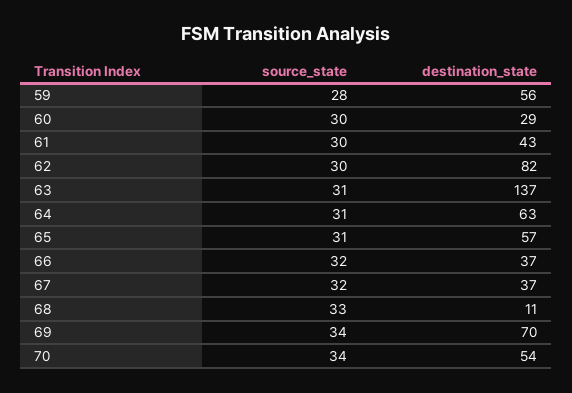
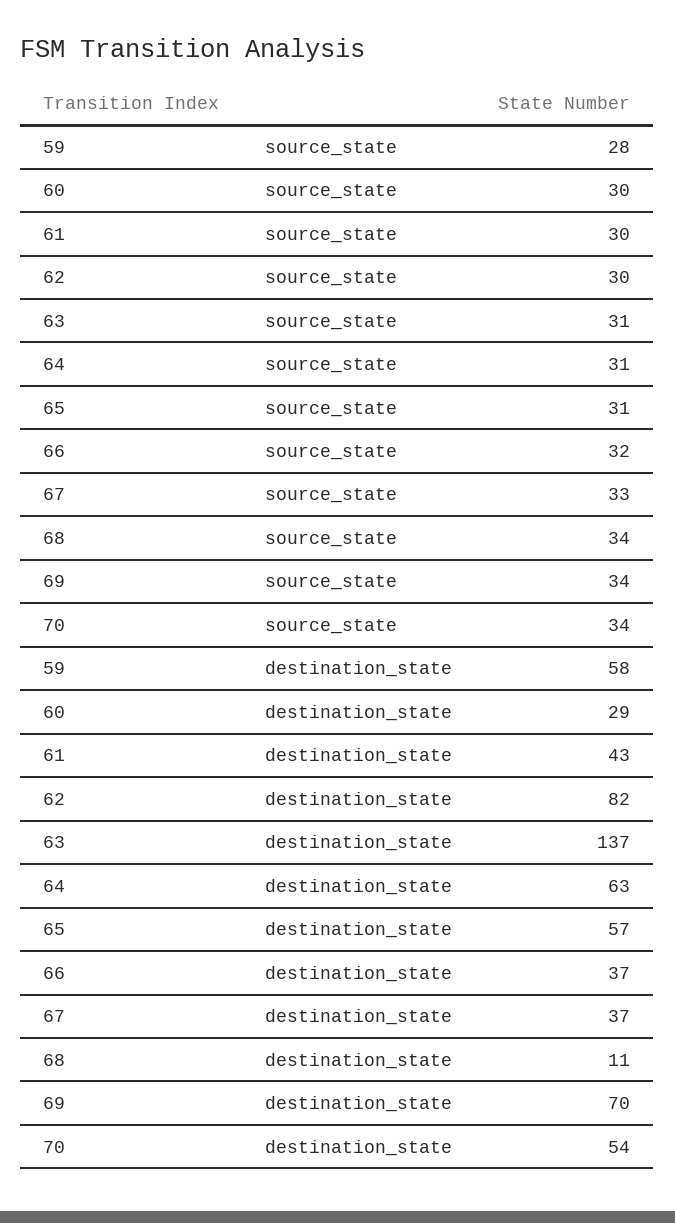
  {
    "source_state": {
      "59": 28,
      "60": 30,
      "61": 30,
      "62": 30,
      "63": 31,
      "64": 31,
      "65": 31,
      "66": 32,
-     "67": 32,
+     "67": 33,
-     "68": 33,
+     "68": 34,
      "69": 34,
      "70": 34
    },
    "destination_state": {
-     "59": 56,
+     "59": 58,
      "60": 29,
      "61": 43,
      "62": 82,
      "63": 137,
      "64": 63,
      "65": 57,
      "66": 37,
      "67": 37,
      "68": 11,
      "69": 70,
      "70": 54
    }
  }

